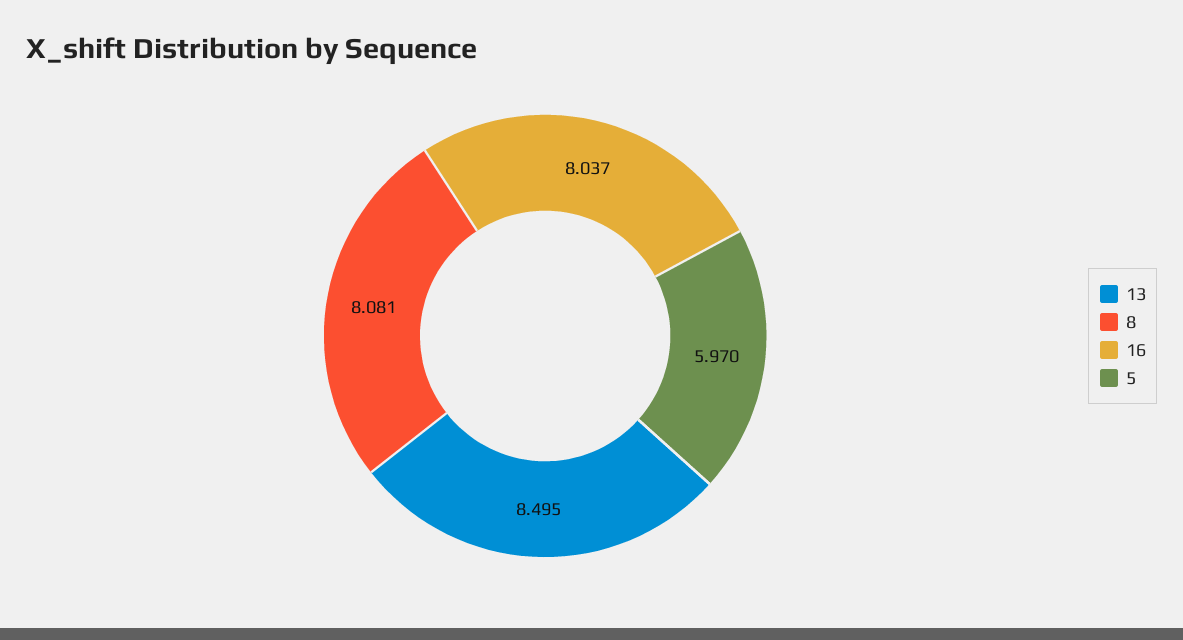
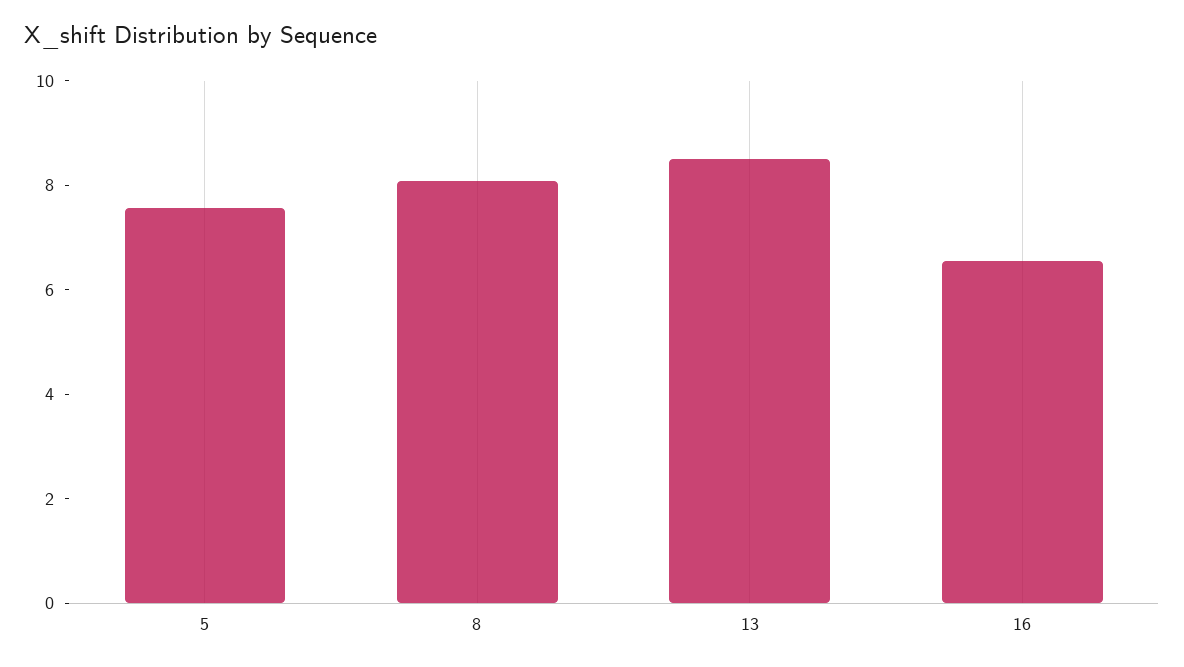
  {
    "13": 8.495,
    "8": 8.081,
-   "16": 8.037,
+   "16": 6.5,
-   "5": 5.97
+   "5": 7.5
  }

